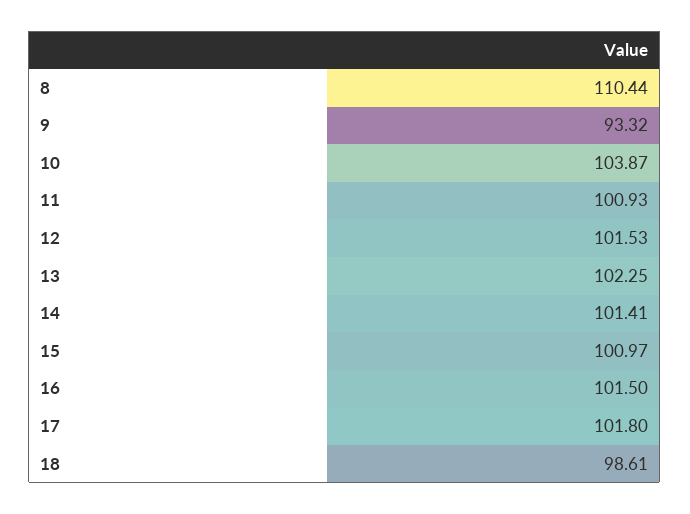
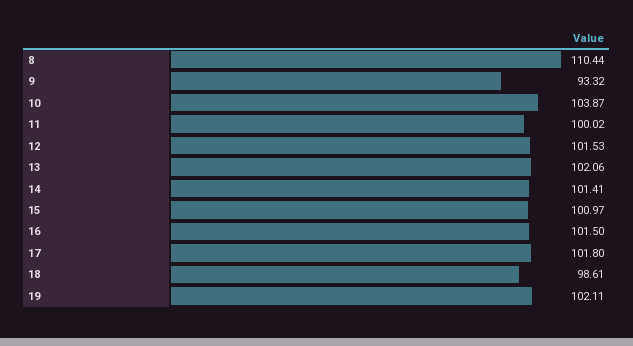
  {
    "8": 110.44,
    "9": 93.32,
    "10": 103.87,
-   "11": 100.93,
+   "11": 100.02,
    "12": 101.53,
-   "13": 102.25,
+   "13": 102.06,
    "14": 101.41,
    "15": 100.97,
    "16": 101.5,
    "17": 101.8,
-   "18": 98.61
+   "18": 98.61,
+   "19": 102.11
  }

